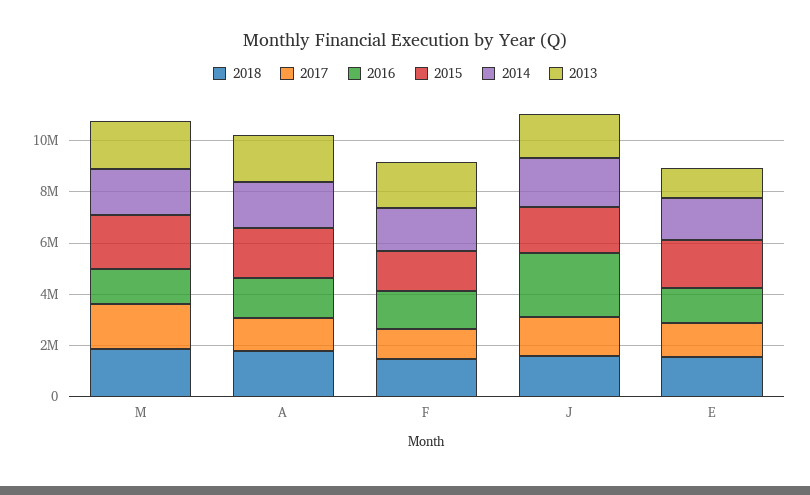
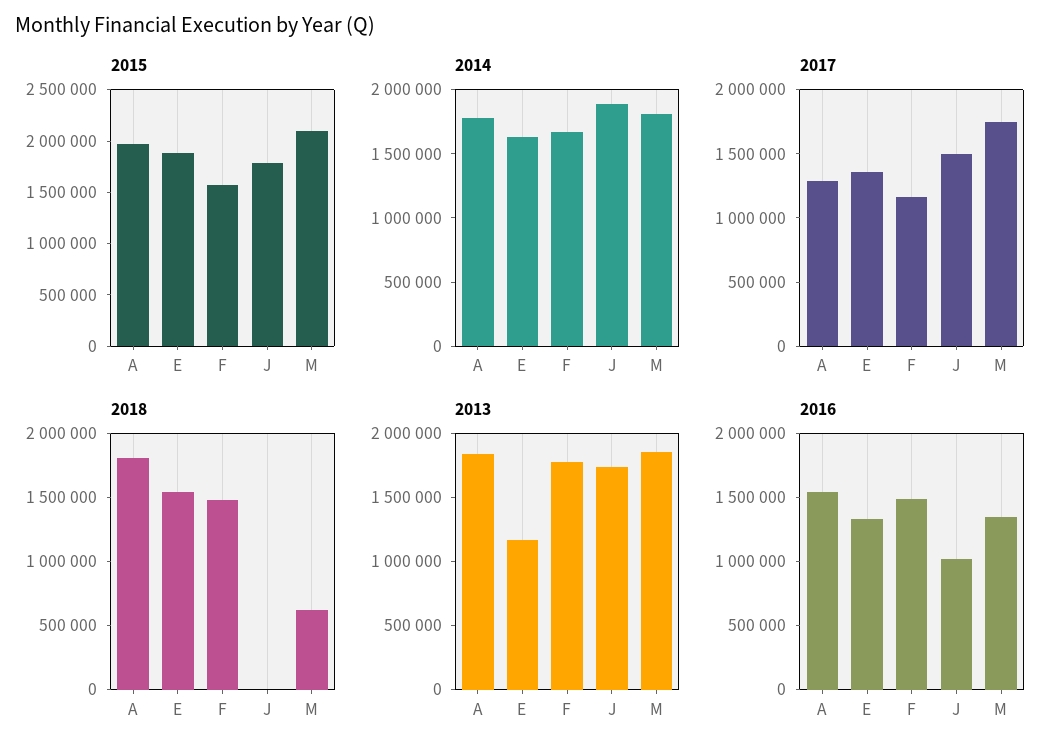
  {
    "2018": {
-     "M": 2000000,
+     "M": 600000,
      "A": 1800000,
      "F": 1500000,
-     "J": 1500000,
+     "J": 0,
      "E": 1500000
    },
    "2017": {
      "M": 1700000,
      "A": 1300000,
      "F": 1200000,
      "J": 1500000,
      "E": 1400000
    },
    "2016": {
      "M": 1300000,
      "A": 1500000,
      "F": 1500000,
-     "J": 2500000,
+     "J": 1000000,
      "E": 1300000
    },
    "2015": {
      "M": 2100000,
      "A": 2000000,
      "F": 1600000,
      "J": 1800000,
      "E": 1900000
    },
    "2014": {
      "M": 1800000,
      "A": 1800000,
      "F": 1700000,
      "J": 1900000,
      "E": 1600000
    },
    "2013": {
      "M": 1900000,
      "A": 1800000,
      "F": 1800000,
      "J": 1700000,
      "E": 1200000
    }
  }

